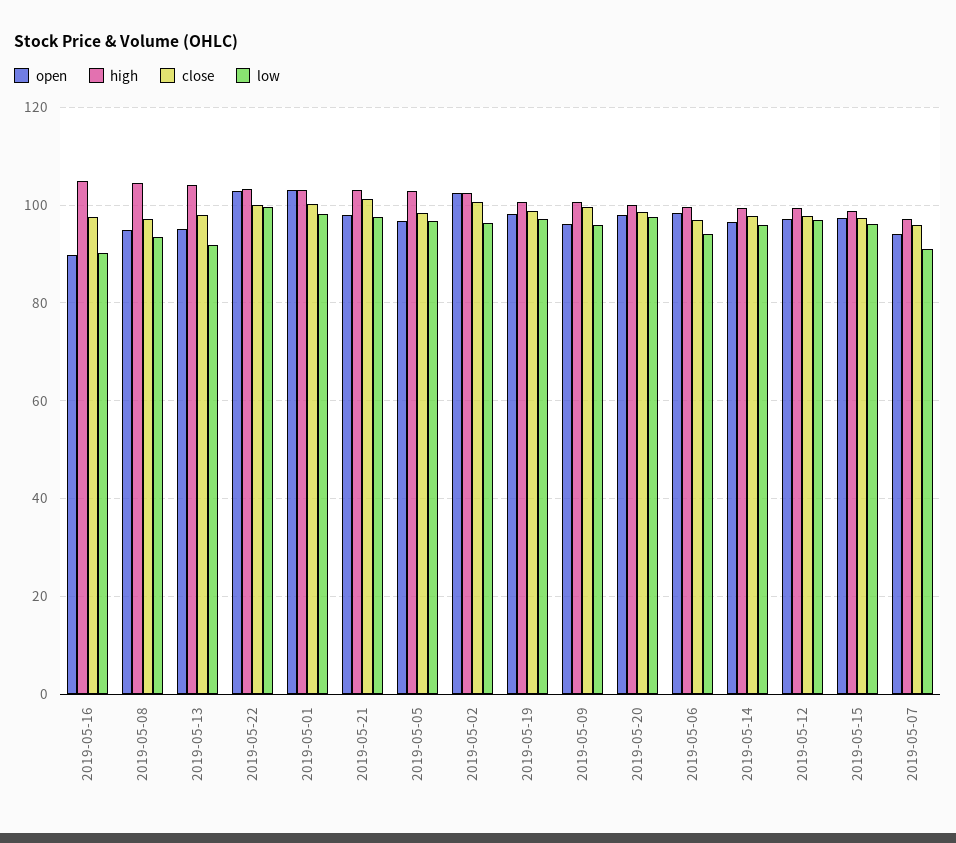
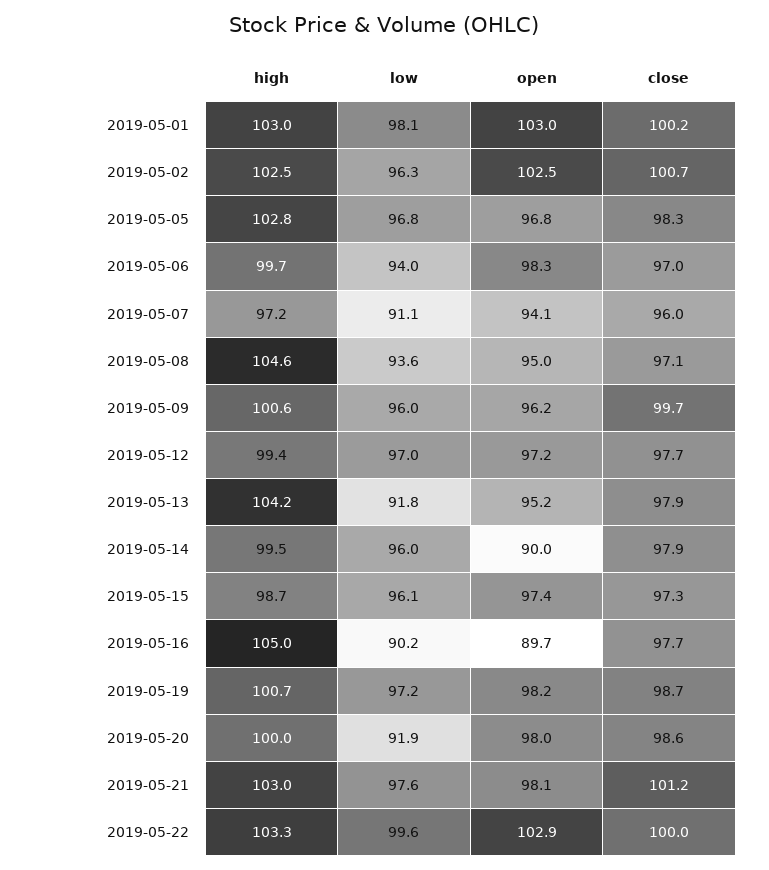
  {
    "open": {
      "2019-05-16": 89.7,
      "2019-05-08": 95,
      "2019-05-13": 95.2,
      "2019-05-22": 102.9,
      "2019-05-01": 103,
      "2019-05-21": 98.1,
      "2019-05-05": 96.8,
      "2019-05-02": 102.5,
      "2019-05-19": 98.2,
      "2019-05-09": 96.2,
      "2019-05-20": 98,
      "2019-05-06": 98.3,
-     "2019-05-14": 96,
+     "2019-05-14": 90,
      "2019-05-12": 97.2,
      "2019-05-15": 97.4,
      "2019-05-07": 94.1
    },
    "high": {
      "2019-05-16": 105,
      "2019-05-08": 104.6,
      "2019-05-13": 104.2,
      "2019-05-22": 103.3,
      "2019-05-01": 103,
      "2019-05-21": 103,
      "2019-05-05": 102.8,
      "2019-05-02": 102.5,
      "2019-05-19": 100.7,
      "2019-05-09": 100.6,
      "2019-05-20": 100,
      "2019-05-06": 99.7,
      "2019-05-14": 99.5,
      "2019-05-12": 99.4,
      "2019-05-15": 98.7,
      "2019-05-07": 97.2
    },
    "close": {
      "2019-05-16": 97.7,
      "2019-05-08": 97.1,
      "2019-05-13": 97.9,
      "2019-05-22": 100,
      "2019-05-01": 100.2,
      "2019-05-21": 101.2,
      "2019-05-05": 98.3,
      "2019-05-02": 100.7,
      "2019-05-19": 98.7,
      "2019-05-09": 99.7,
      "2019-05-20": 98.6,
      "2019-05-06": 97,
      "2019-05-14": 97.9,
      "2019-05-12": 97.7,
      "2019-05-15": 97.3,
      "2019-05-07": 96
    },
    "low": {
      "2019-05-16": 90.2,
      "2019-05-08": 93.6,
      "2019-05-13": 91.8,
      "2019-05-22": 99.6,
      "2019-05-01": 98.1,
      "2019-05-21": 97.6,
      "2019-05-05": 96.8,
      "2019-05-02": 96.3,
      "2019-05-19": 97.2,
      "2019-05-09": 96,
-     "2019-05-20": 98,
+     "2019-05-20": 91.9,
      "2019-05-06": 94,
      "2019-05-14": 96,
      "2019-05-12": 97,
      "2019-05-15": 96.1,
      "2019-05-07": 91.1
    }
  }

